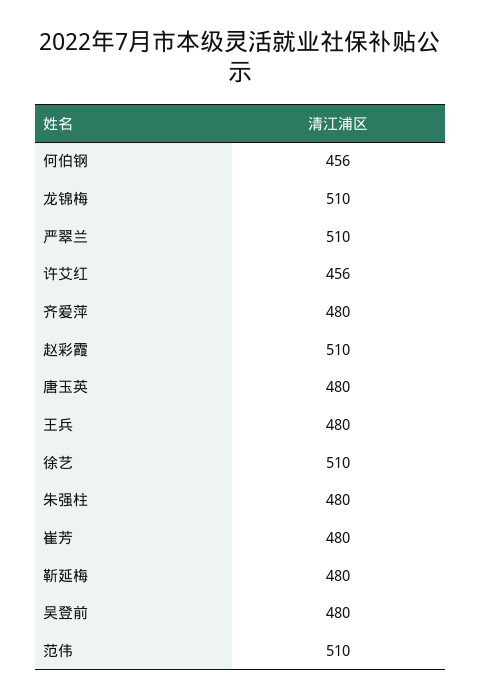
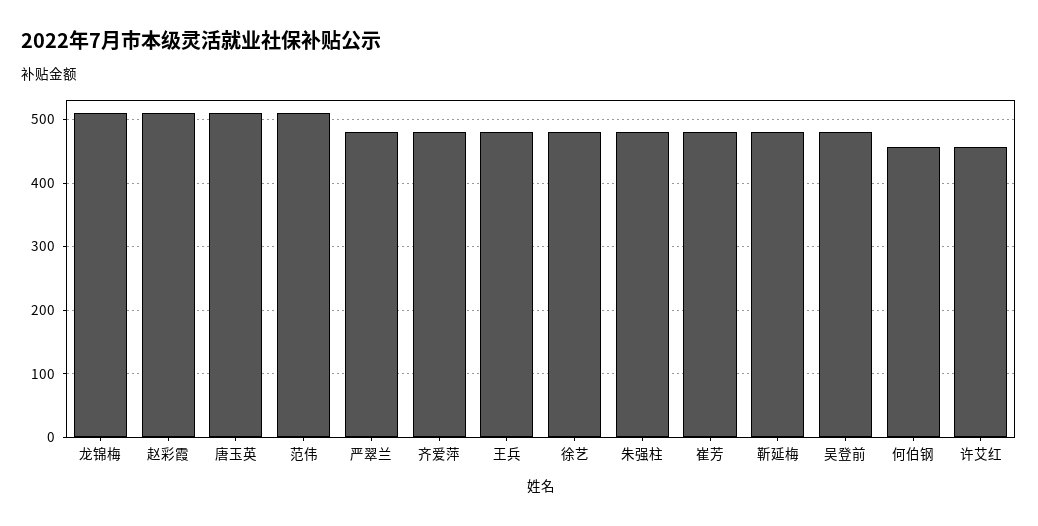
  {
    "何伯钢": 456,
    "龙锦梅": 510,
-   "严翠兰": 510,
+   "严翠兰": 480,
    "许艾红": 456,
    "齐爱萍": 480,
    "赵彩霞": 510,
-   "唐玉英": 480,
+   "唐玉英": 510,
    "王兵": 480,
-   "徐艺": 510,
+   "徐艺": 480,
    "朱强柱": 480,
    "崔芳": 480,
    "靳延梅": 480,
    "吴登前": 480,
    "范伟": 510
  }

